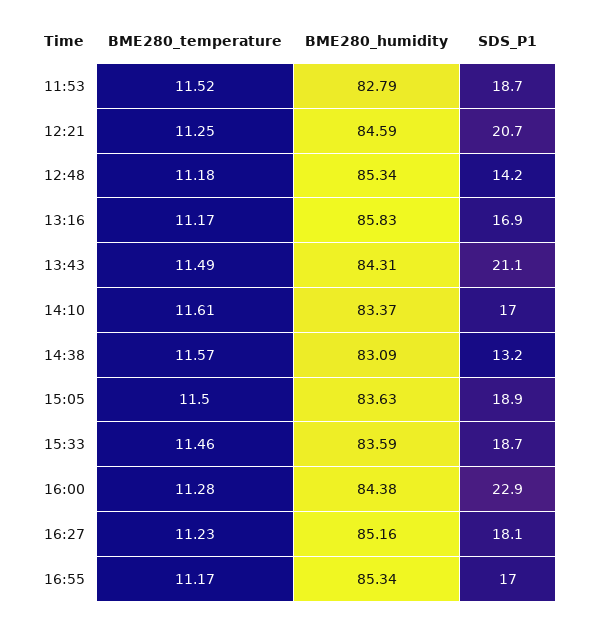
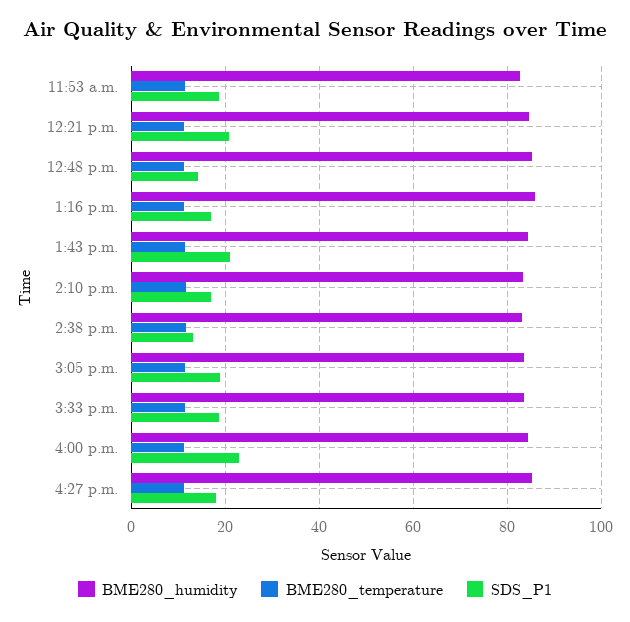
  {
    "BME280_temperature": {
      "11:53": 11.52,
      "12:21": 11.25,
      "12:48": 11.18,
      "13:16": 11.17,
      "13:43": 11.49,
      "14:10": 11.61,
      "14:38": 11.57,
      "15:05": 11.5,
      "15:33": 11.46,
      "16:00": 11.28,
-     "16:27": 11.23,
+     "16:27": 11.23
-     "16:55": 11.17
    },
    "BME280_humidity": {
      "11:53": 82.79,
      "12:21": 84.59,
      "12:48": 85.34,
      "13:16": 85.83,
      "13:43": 84.31,
      "14:10": 83.37,
      "14:38": 83.09,
      "15:05": 83.63,
      "15:33": 83.59,
      "16:00": 84.38,
-     "16:27": 85.16,
+     "16:27": 85.16
-     "16:55": 85.34
    },
    "SDS_P1": {
      "11:53": 18.7,
      "12:21": 20.7,
      "12:48": 14.2,
      "13:16": 16.9,
      "13:43": 21.1,
      "14:10": 17,
      "14:38": 13.2,
      "15:05": 18.9,
      "15:33": 18.7,
      "16:00": 22.9,
-     "16:27": 18.1,
+     "16:27": 18.1
-     "16:55": 17
    }
  }

